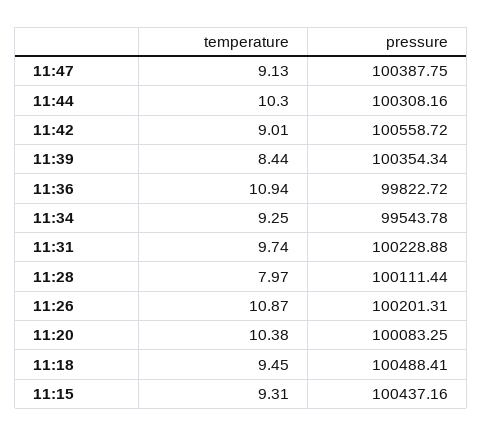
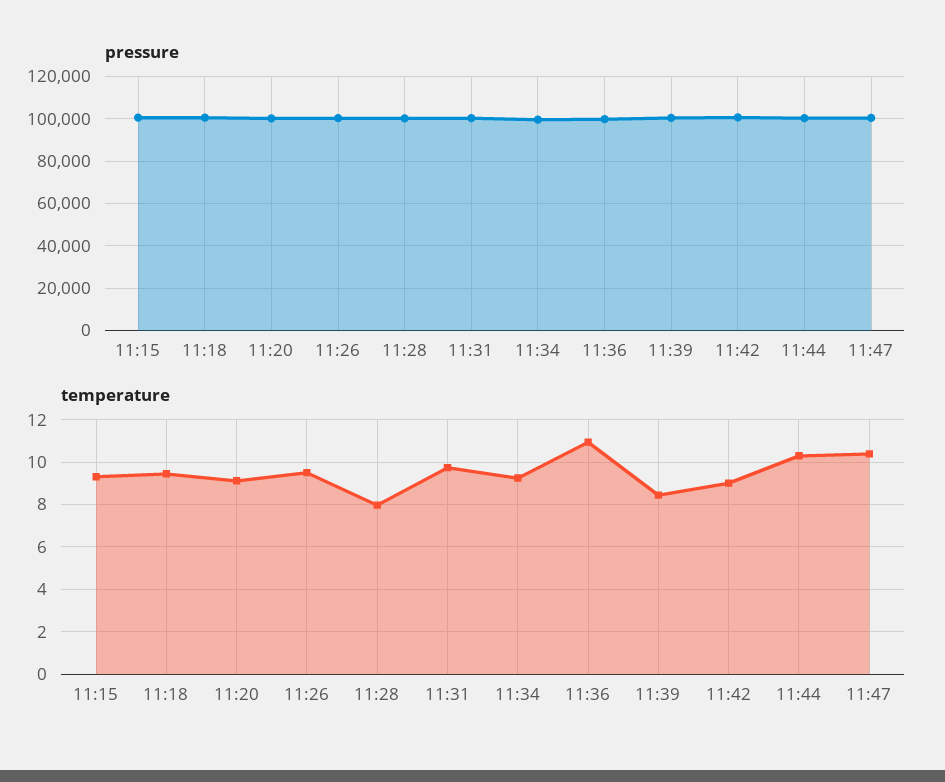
  {
    "temperature": {
-     "11:47": 9.13,
+     "11:47": 10.5,
      "11:44": 10.3,
      "11:42": 9.01,
      "11:39": 8.44,
      "11:36": 10.94,
      "11:34": 9.25,
      "11:31": 9.74,
      "11:28": 7.97,
-     "11:26": 10.87,
+     "11:26": 9.5,
-     "11:20": 10.38,
+     "11:20": 9,
      "11:18": 9.45,
      "11:15": 9.31
    },
    "pressure": {
      "11:47": 100387.75,
      "11:44": 100308.16,
      "11:42": 100558.72,
      "11:39": 100354.34,
      "11:36": 99822.72,
      "11:34": 99543.78,
      "11:31": 100228.88,
      "11:28": 100111.44,
      "11:26": 100201.31,
      "11:20": 100083.25,
      "11:18": 100488.41,
      "11:15": 100437.16
    }
  }

